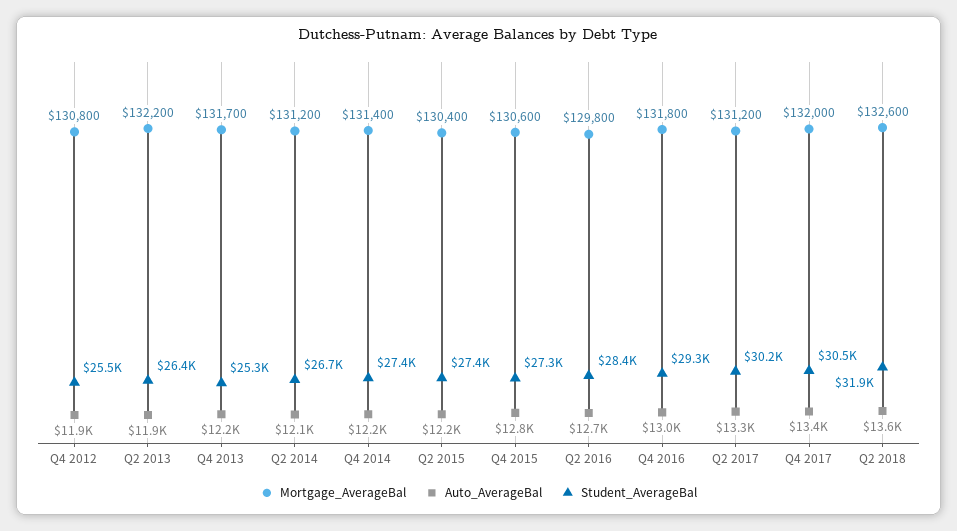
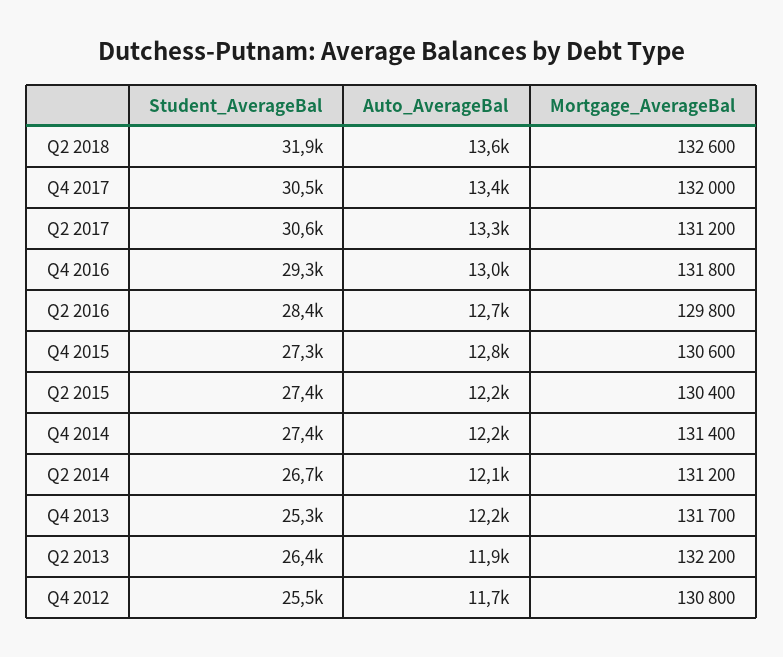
  {
    "Mortgage_AverageBal": {
      "Q4 2012": 130800,
      "Q2 2013": 132200,
      "Q4 2013": 131700,
      "Q2 2014": 131200,
      "Q4 2014": 131400,
      "Q2 2015": 130400,
      "Q4 2015": 130600,
      "Q2 2016": 129800,
      "Q4 2016": 131800,
      "Q2 2017": 131200,
      "Q4 2017": 132000,
      "Q2 2018": 132600
    },
    "Auto_AverageBal": {
-     "Q4 2012": 11900,
+     "Q4 2012": 11700,
      "Q2 2013": 11900,
      "Q4 2013": 12200,
      "Q2 2014": 12100,
      "Q4 2014": 12200,
      "Q2 2015": 12200,
      "Q4 2015": 12800,
      "Q2 2016": 12700,
      "Q4 2016": 13000,
      "Q2 2017": 13300,
      "Q4 2017": 13400,
      "Q2 2018": 13600
    },
    "Student_AverageBal": {
      "Q4 2012": 25500,
      "Q2 2013": 26400,
      "Q4 2013": 25300,
      "Q2 2014": 26700,
      "Q4 2014": 27400,
      "Q2 2015": 27400,
      "Q4 2015": 27300,
      "Q2 2016": 28400,
      "Q4 2016": 29300,
-     "Q2 2017": 30200,
+     "Q2 2017": 30600,
      "Q4 2017": 30500,
      "Q2 2018": 31900
    }
  }

